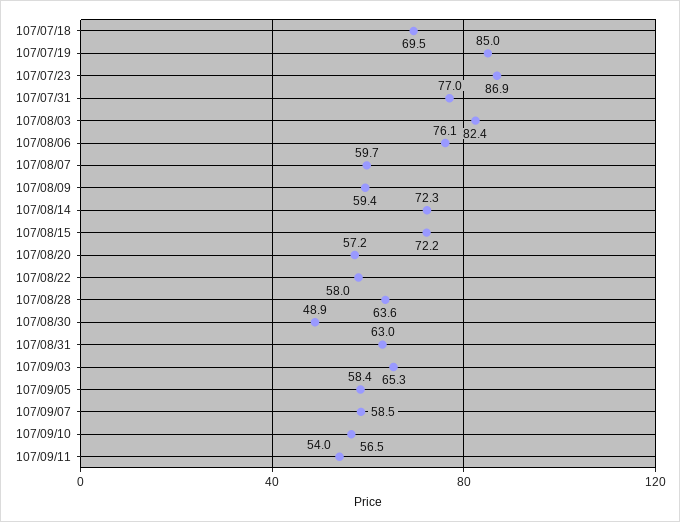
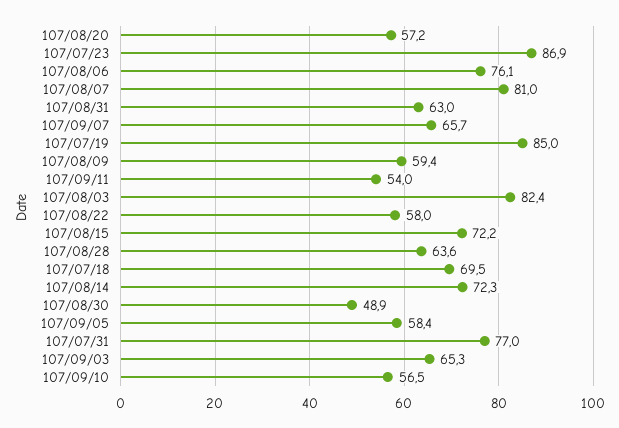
  {
    "107/07/18": 69.5,
    "107/07/19": 85,
    "107/07/23": 86.9,
    "107/07/31": 77,
    "107/08/03": 82.4,
    "107/08/06": 76.1,
-   "107/08/07": 59.7,
+   "107/08/07": 81,
    "107/08/09": 59.4,
    "107/08/14": 72.3,
    "107/08/15": 72.2,
    "107/08/20": 57.2,
    "107/08/22": 58,
    "107/08/28": 63.6,
    "107/08/30": 48.9,
    "107/08/31": 63,
    "107/09/03": 65.3,
    "107/09/05": 58.4,
-   "107/09/07": 58.5,
+   "107/09/07": 65.7,
    "107/09/10": 56.5,
    "107/09/11": 54
  }

